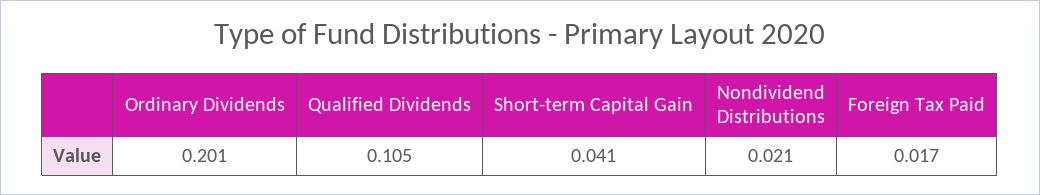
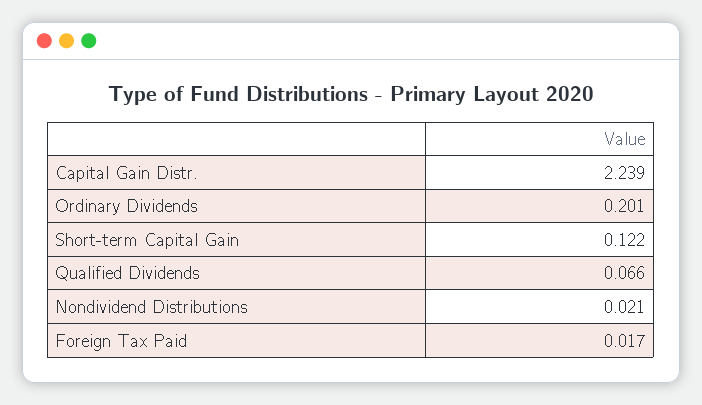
  {
    "Ordinary Dividends": 0.201,
-   "Qualified Dividends": 0.105,
+   "Qualified Dividends": 0.066,
-   "Short-term Capital Gain": 0.041,
+   "Short-term Capital Gain": 0.122,
    "Nondividend Distributions": 0.021,
-   "Foreign Tax Paid": 0.017
+   "Foreign Tax Paid": 0.017,
+   "Capital Gain Distr.": 2.239
  }

